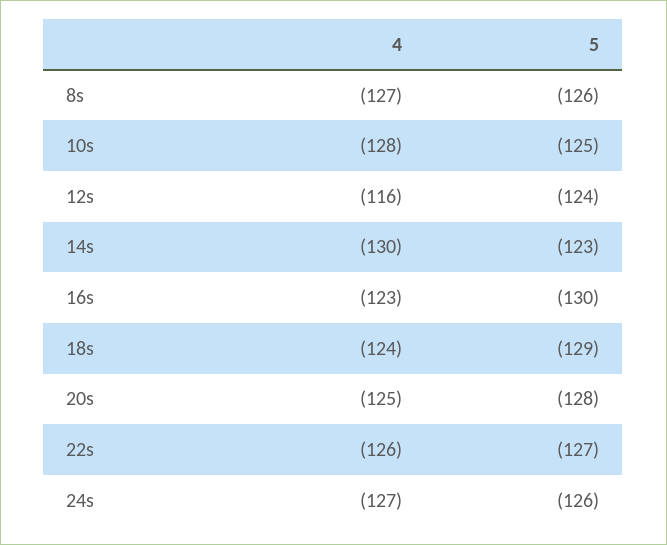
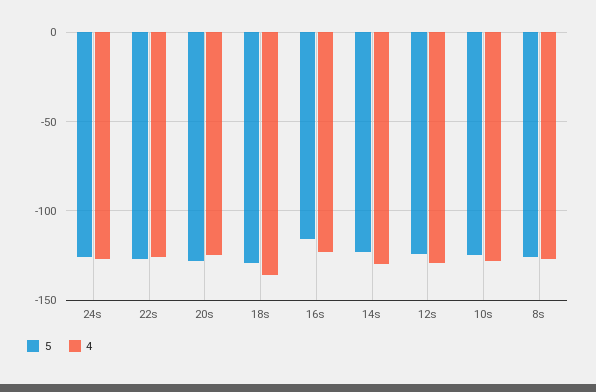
  {
    "4": {
      "8s": -127,
      "10s": -128,
-     "12s": -116,
+     "12s": -130,
      "14s": -130,
      "16s": -123,
-     "18s": -124,
+     "18s": -135,
      "20s": -125,
      "22s": -126,
      "24s": -127
    },
    "5": {
      "8s": -126,
      "10s": -125,
      "12s": -124,
      "14s": -123,
-     "16s": -130,
+     "16s": -115,
      "18s": -129,
      "20s": -128,
      "22s": -127,
      "24s": -126
    }
  }

